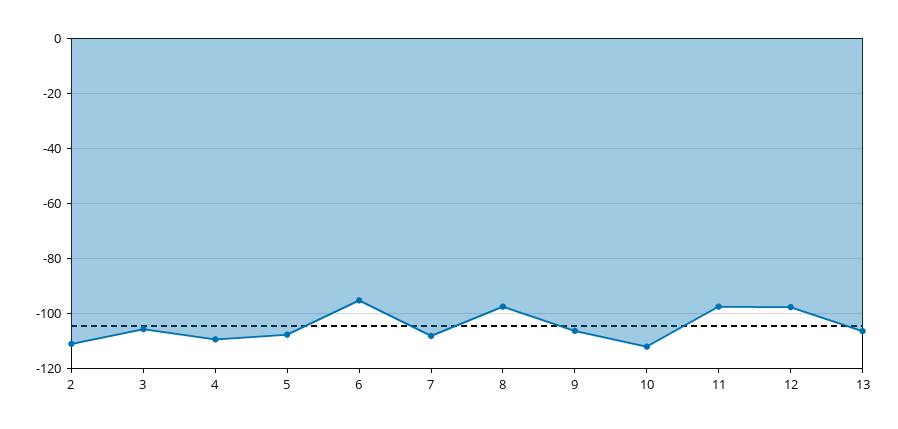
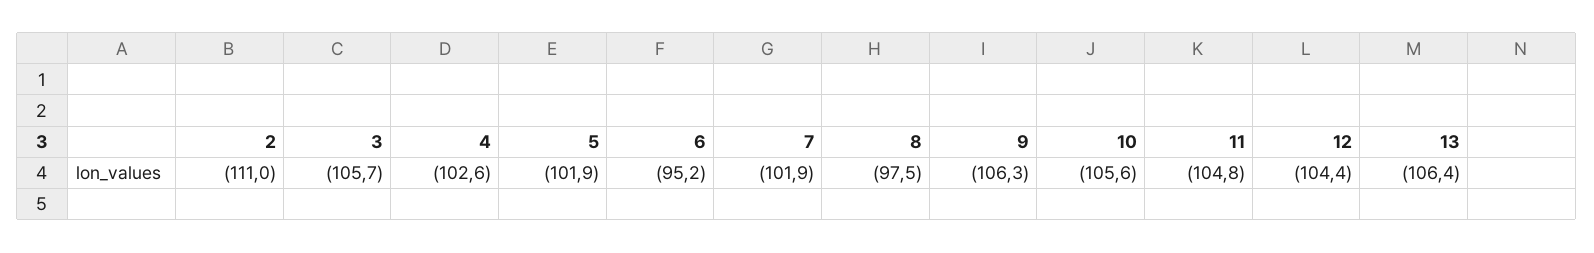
  {
    "2": -111,
    "3": -105.7,
-   "4": -110,
+   "4": -102.6,
-   "5": -107.5,
+   "5": -101.9,
    "6": -95.2,
-   "7": -107.5,
+   "7": -101.9,
    "8": -97.5,
    "9": -106.3,
-   "10": -112.5,
+   "10": -105.6,
-   "11": -97.5,
+   "11": -104.8,
-   "12": -97.5,
+   "12": -104.4,
    "13": -106.4
  }

